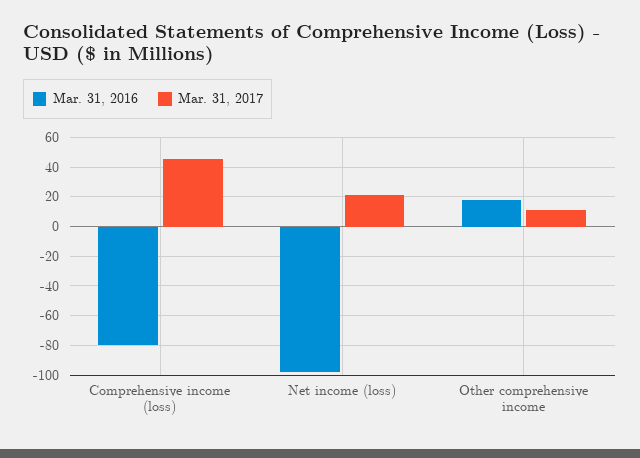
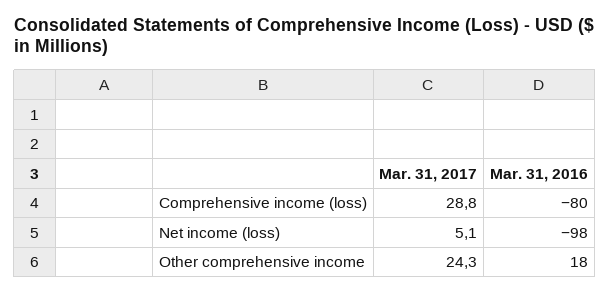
  {
    "Mar. 31, 2016": {
      "Comprehensive income (loss)": -80,
      "Net income (loss)": -98,
      "Other comprehensive income": 18
    },
    "Mar. 31, 2017": {
-     "Comprehensive income (loss)": 45,
+     "Comprehensive income (loss)": 28.8,
-     "Net income (loss)": 20,
+     "Net income (loss)": 5.1,
-     "Other comprehensive income": 10
+     "Other comprehensive income": 24.3
    }
  }

